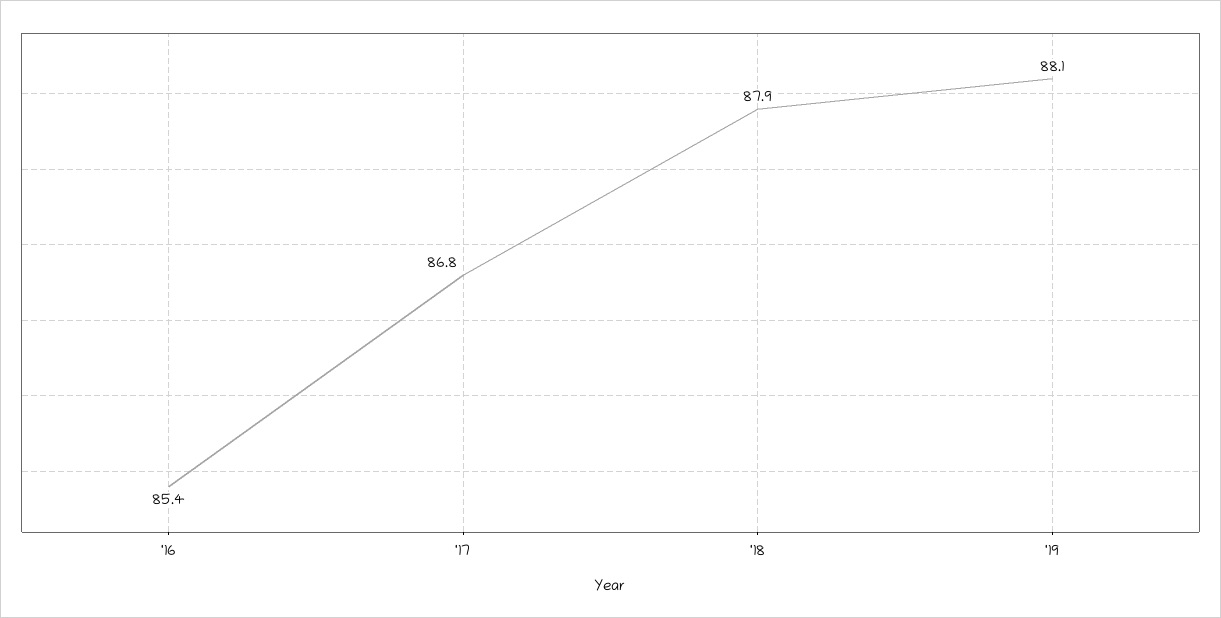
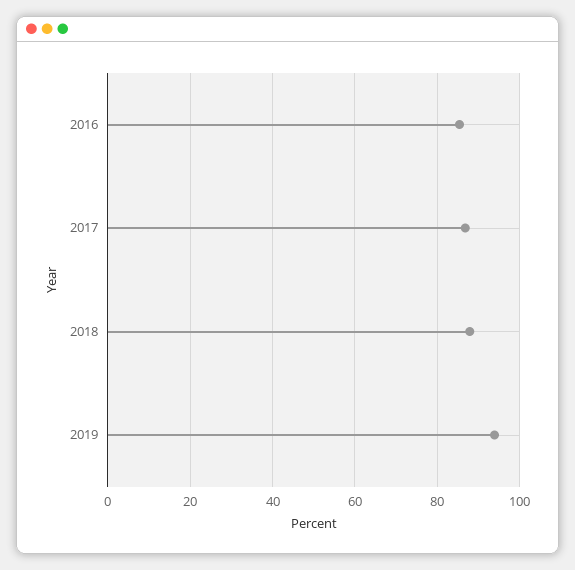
  {
    "'16": 85.4,
    "'17": 86.8,
    "'18": 87.9,
-   "'19": 88.1
+   "'19": 94
  }

